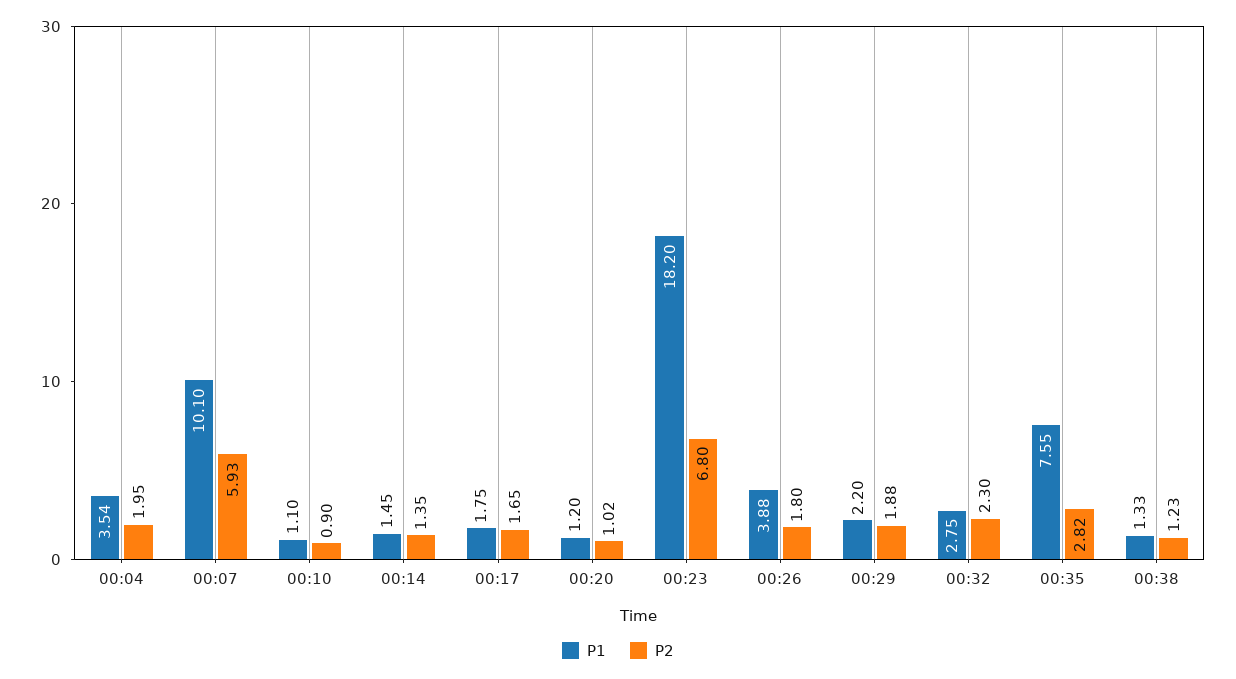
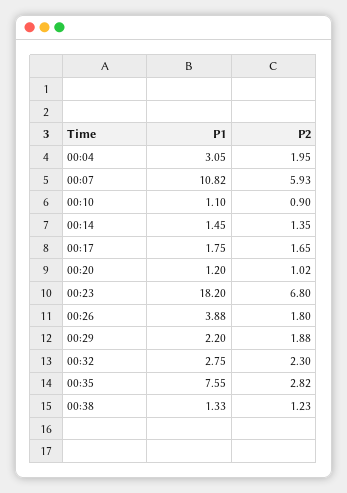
  {
    "P1": {
-     "00:04": 3.54,
+     "00:04": 3.05,
-     "00:07": 10.1,
+     "00:07": 10.82,
      "00:10": 1.1,
      "00:14": 1.45,
      "00:17": 1.75,
      "00:20": 1.2,
      "00:23": 18.2,
      "00:26": 3.88,
      "00:29": 2.2,
      "00:32": 2.75,
      "00:35": 7.55,
      "00:38": 1.33
    },
    "P2": {
      "00:04": 1.95,
      "00:07": 5.93,
      "00:10": 0.9,
      "00:14": 1.35,
      "00:17": 1.65,
      "00:20": 1.02,
      "00:23": 6.8,
      "00:26": 1.8,
      "00:29": 1.88,
      "00:32": 2.3,
      "00:35": 2.82,
      "00:38": 1.23
    }
  }

